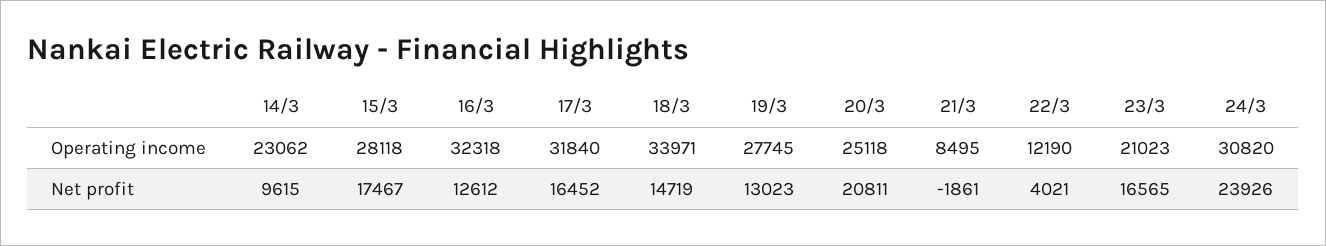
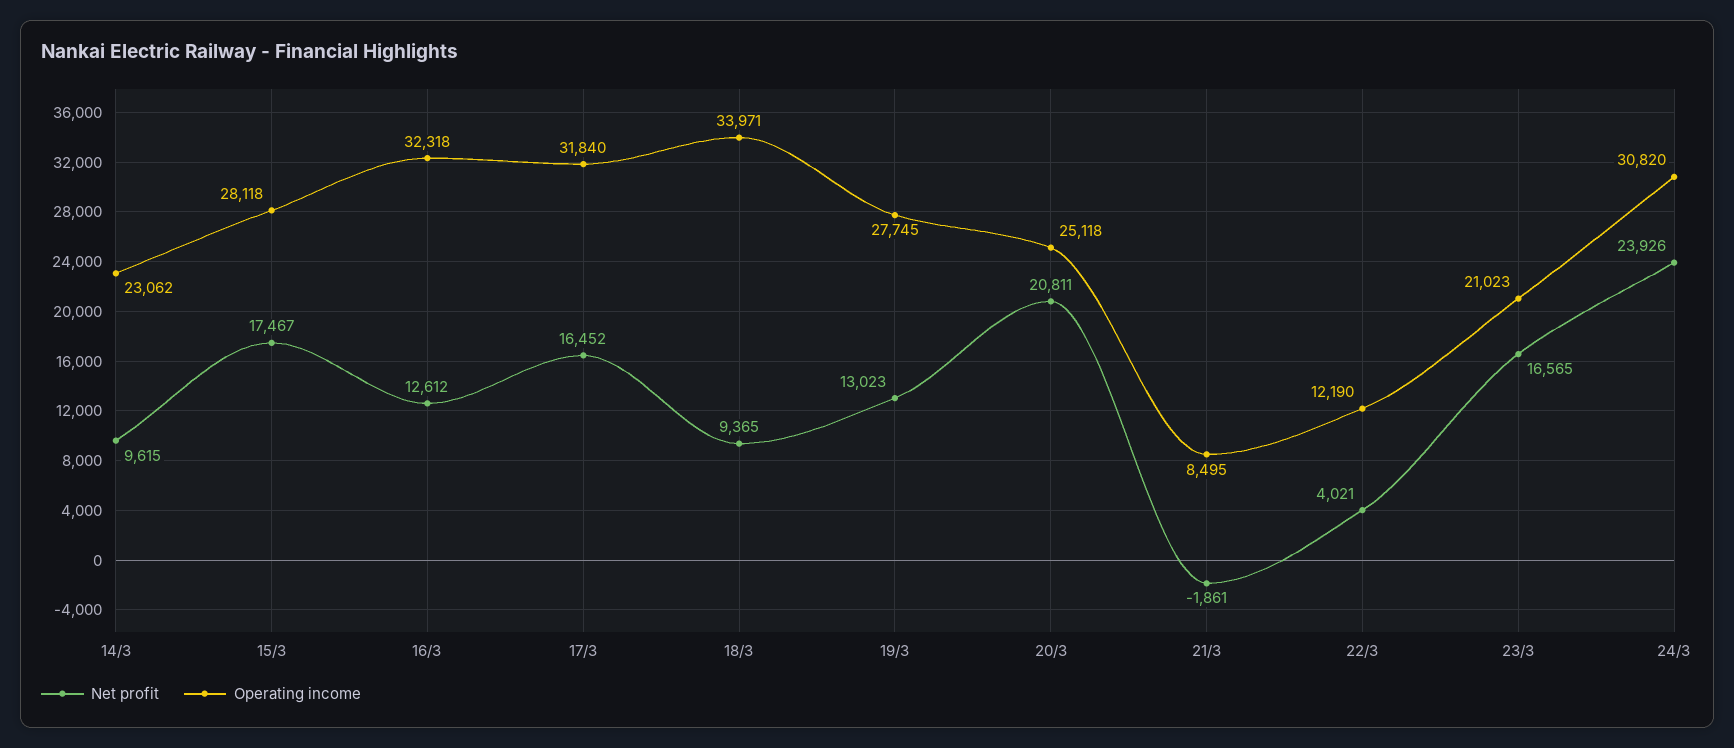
  {
    "Operating income": {
      "14/3": 23062,
      "15/3": 28118,
      "16/3": 32318,
      "17/3": 31840,
      "18/3": 33971,
      "19/3": 27745,
      "20/3": 25118,
      "21/3": 8495,
      "22/3": 12190,
      "23/3": 21023,
      "24/3": 30820
    },
    "Net profit": {
      "14/3": 9615,
      "15/3": 17467,
      "16/3": 12612,
      "17/3": 16452,
-     "18/3": 14719,
+     "18/3": 9365,
      "19/3": 13023,
      "20/3": 20811,
      "21/3": -1861,
      "22/3": 4021,
      "23/3": 16565,
      "24/3": 23926
    }
  }

